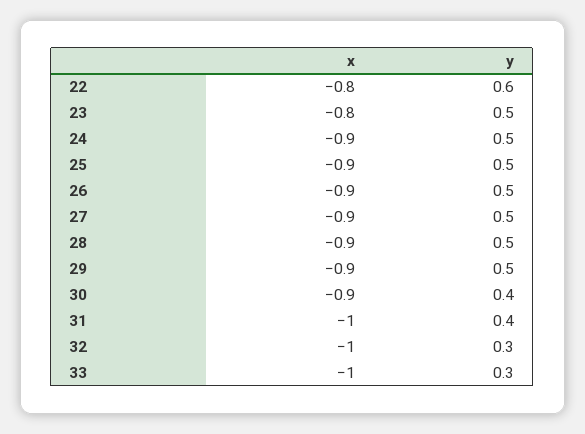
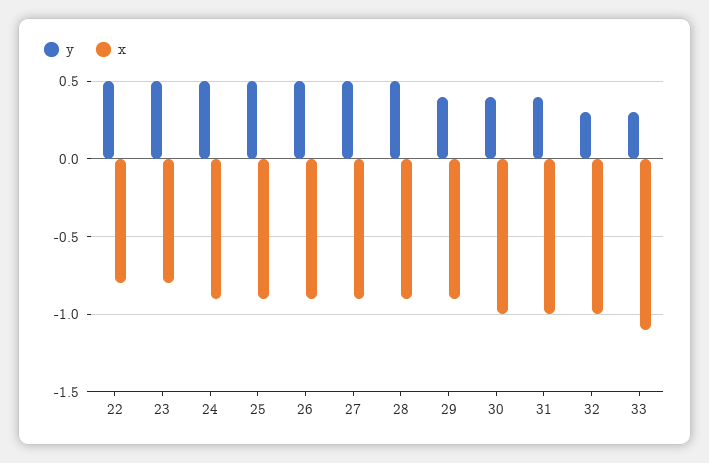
  {
    "x": {
      "22": -0.8,
      "23": -0.8,
      "24": -0.9,
      "25": -0.9,
      "26": -0.9,
      "27": -0.9,
      "28": -0.9,
      "29": -0.9,
-     "30": -0.9,
+     "30": -1,
      "31": -1,
      "32": -1,
-     "33": -1
+     "33": -1.1
    },
    "y": {
-     "22": 0.6,
+     "22": 0.5,
      "23": 0.5,
      "24": 0.5,
      "25": 0.5,
      "26": 0.5,
      "27": 0.5,
      "28": 0.5,
-     "29": 0.5,
+     "29": 0.4,
      "30": 0.4,
      "31": 0.4,
      "32": 0.3,
      "33": 0.3
    }
  }

